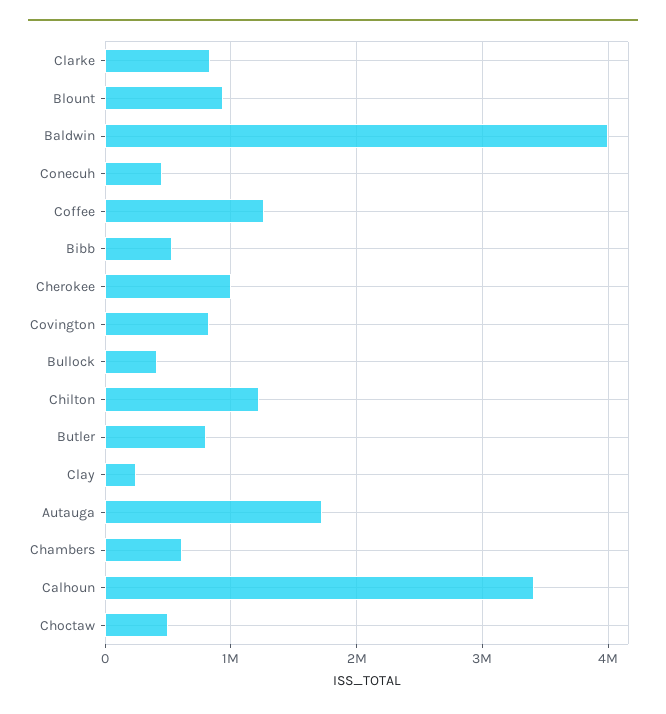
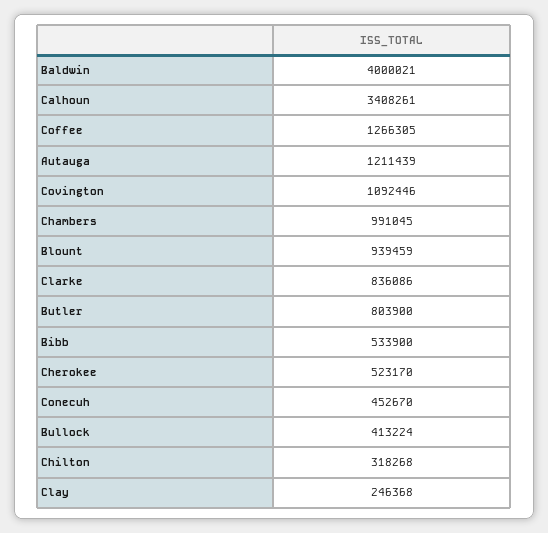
  {
    "Clarke": 836086,
    "Blount": 939459,
    "Baldwin": 4000021,
    "Conecuh": 452670,
    "Coffee": 1266305,
    "Bibb": 533900,
-   "Cherokee": 1000000,
+   "Cherokee": 523170,
-   "Covington": 800000,
+   "Covington": 1092446,
    "Bullock": 413224,
-   "Chilton": 1200000,
+   "Chilton": 318268,
    "Butler": 803900,
    "Clay": 246368,
-   "Autauga": 1700000,
+   "Autauga": 1211439,
-   "Chambers": 600000,
+   "Chambers": 991045,
-   "Calhoun": 3408261,
+   "Calhoun": 3408261
-   "Choctaw": 500000
  }

